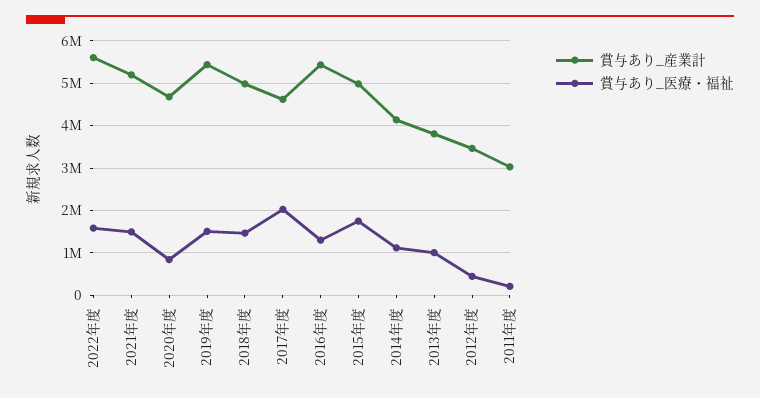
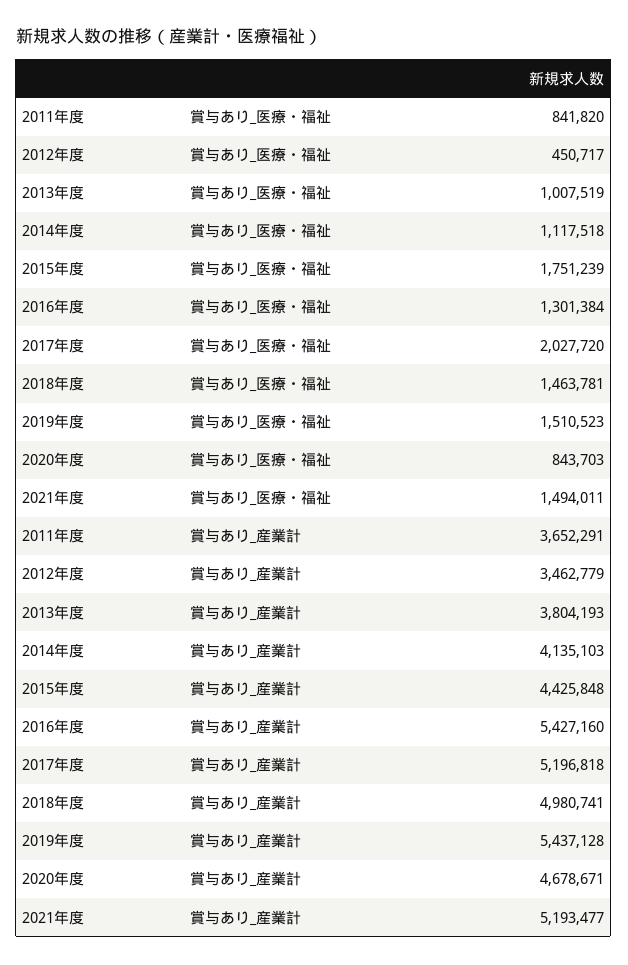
  {
    "賞与あり_産業計": {
-     "2022年度": 5600000,
      "2021年度": 5193477,
      "2020年度": 4678671,
      "2019年度": 5437128,
      "2018年度": 4980741,
-     "2017年度": 4600000,
+     "2017年度": 5196818,
      "2016年度": 5427160,
-     "2015年度": 5000000,
+     "2015年度": 4425848,
      "2014年度": 4135103,
      "2013年度": 3804193,
      "2012年度": 3462779,
-     "2011年度": 3000000
+     "2011年度": 3652291
    },
    "賞与あり_医療・福祉": {
-     "2022年度": 1600000,
      "2021年度": 1494011,
      "2020年度": 843703,
      "2019年度": 1510523,
      "2018年度": 1463781,
      "2017年度": 2027720,
      "2016年度": 1301384,
      "2015年度": 1751239,
      "2014年度": 1117518,
      "2013年度": 1007519,
      "2012年度": 450717,
-     "2011年度": 200000
+     "2011年度": 841820
    }
  }

